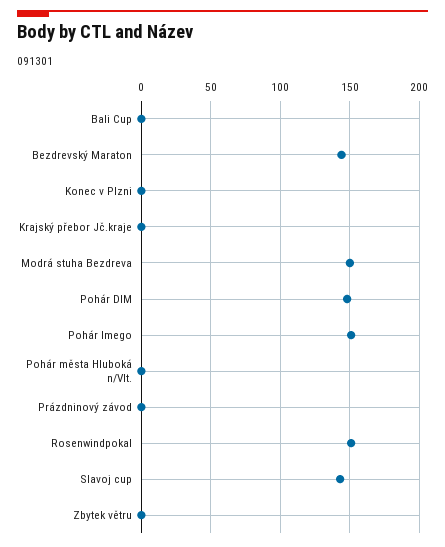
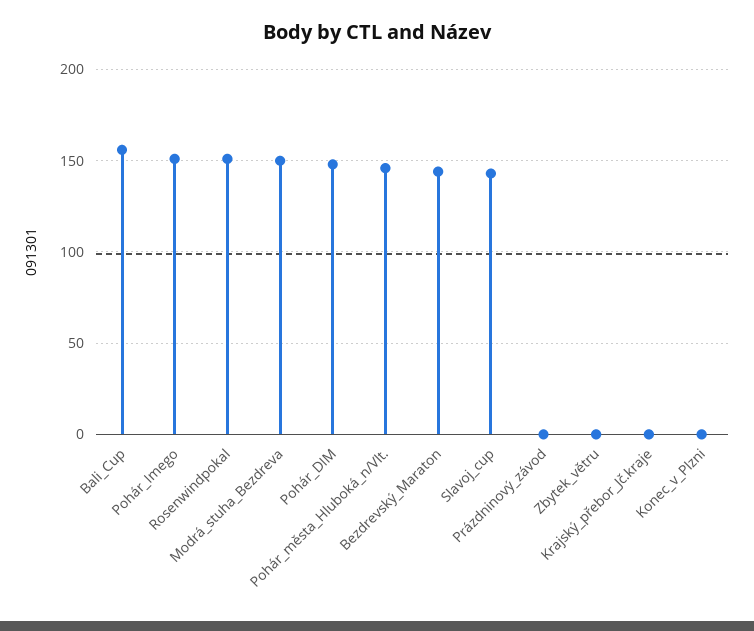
  {
-   "Bali Cup": 0,
+   "Bali Cup": 155,
    "Bezdrevský Maraton": 145,
    "Konec v Plzni": 0,
    "Krajský přebor Jč.kraje": 0,
    "Modrá stuha Bezdreva": 150,
    "Pohár DIM": 150,
    "Pohár Imego": 150,
-   "Pohár města Hluboká n/Vlt.": 0,
+   "Pohár města Hluboká n/Vlt.": 145,
    "Prázdninový závod": 0,
    "Rosenwindpokal": 150,
    "Slavoj cup": 145,
    "Zbytek větru": 0
  }

